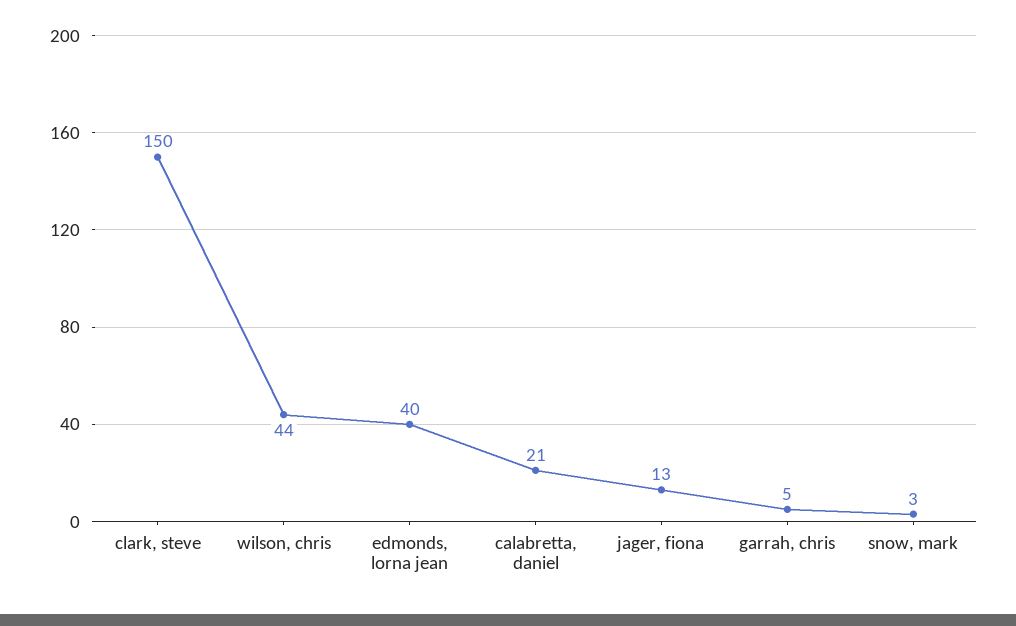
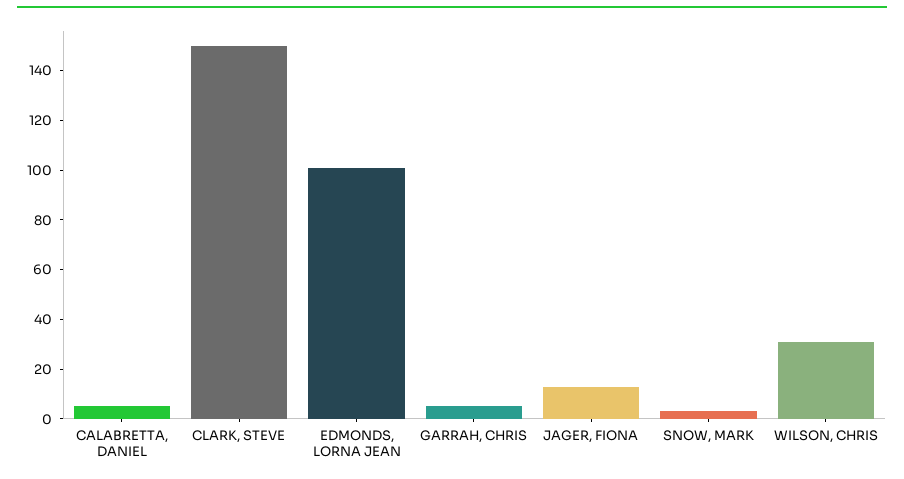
  {
    "clark, steve": 150,
-   "wilson, chris": 44,
+   "wilson, chris": 30,
-   "edmonds, lorna jean": 40,
+   "edmonds, lorna jean": 100,
-   "calabretta, daniel": 21,
+   "calabretta, daniel": 5,
    "jager, fiona": 13,
    "garrah, chris": 5,
    "snow, mark": 3
  }

